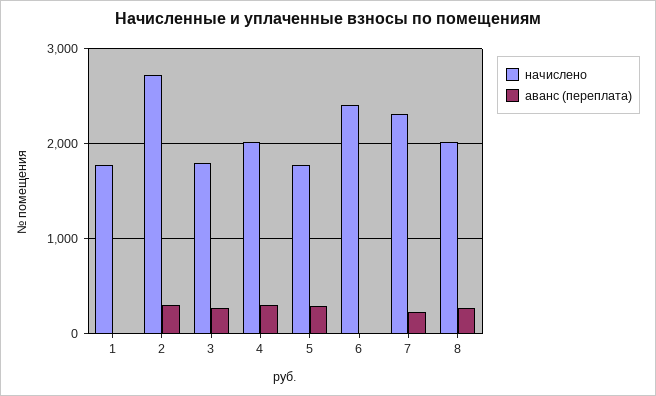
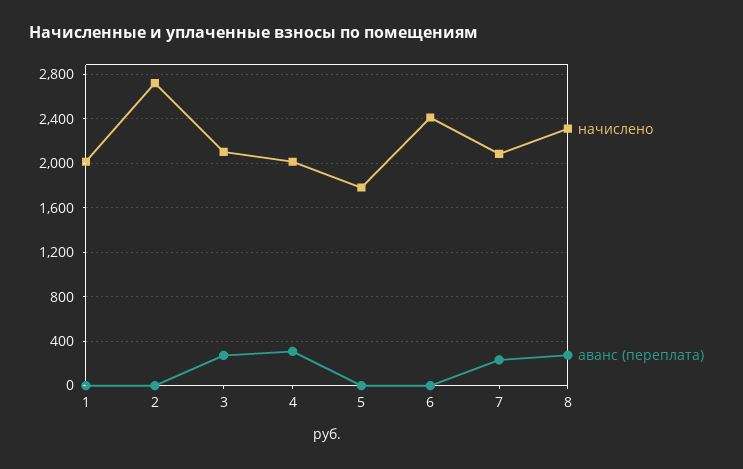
  {
    "начислено": {
-     "1": 1800,
+     "1": 2000,
      "2": 2700,
-     "3": 1800,
+     "3": 2100,
      "4": 2000,
      "5": 1800,
      "6": 2400,
-     "7": 2300,
+     "7": 2100,
-     "8": 2000
+     "8": 2300
    },
    "аванс (переплата)": {
      "1": 0,
-     "2": 300,
+     "2": 0,
      "3": 300,
      "4": 300,
-     "5": 300,
+     "5": 0,
      "6": 0,
      "7": 200,
      "8": 300
    }
  }

